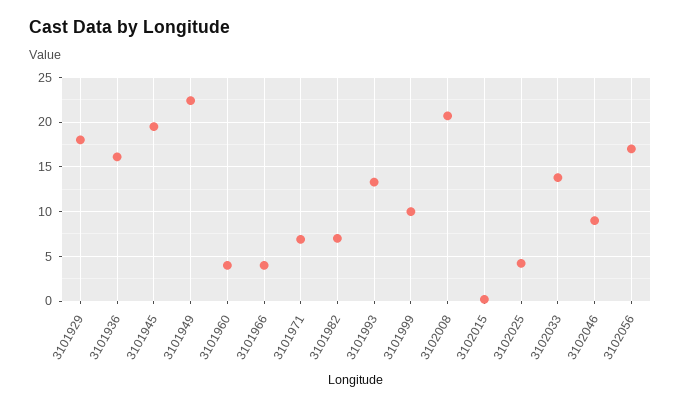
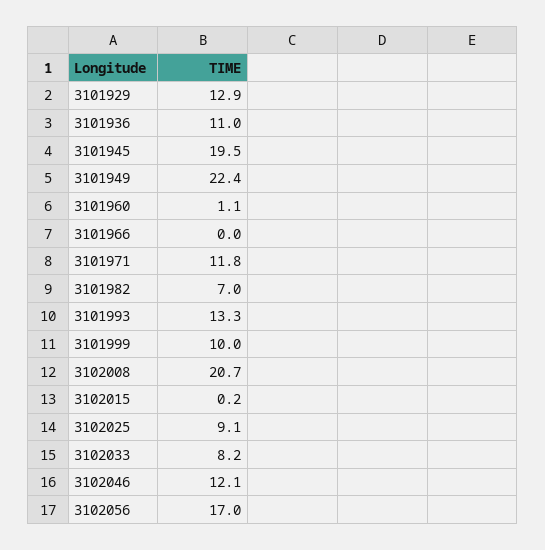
  {
-   "3101929": 18,
+   "3101929": 12.9,
-   "3101936": 16,
+   "3101936": 11,
    "3101945": 19.5,
    "3101949": 22.4,
-   "3101960": 4,
+   "3101960": 1.1,
-   "3101966": 4,
+   "3101966": 0,
-   "3101971": 7,
+   "3101971": 11.8,
    "3101982": 7,
    "3101993": 13.3,
    "3101999": 10,
    "3102008": 20.7,
    "3102015": 0.2,
-   "3102025": 4,
+   "3102025": 9.1,
-   "3102033": 14,
+   "3102033": 8.2,
-   "3102046": 9,
+   "3102046": 12.1,
    "3102056": 17
  }

